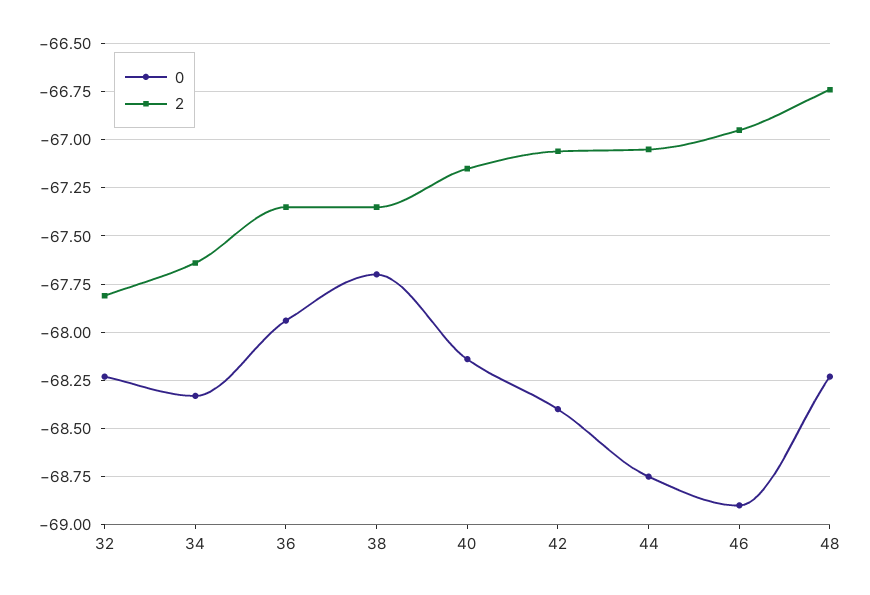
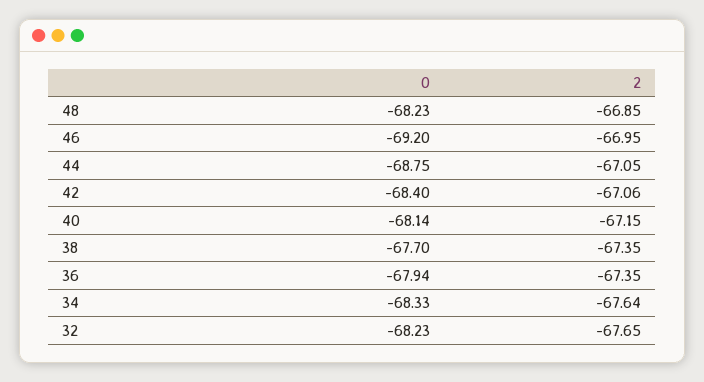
  {
    "0": {
      "32": -68.23,
      "34": -68.33,
      "36": -67.94,
      "38": -67.7,
      "40": -68.14,
      "42": -68.4,
      "44": -68.75,
-     "46": -68.9,
+     "46": -69.2,
      "48": -68.23
    },
    "2": {
-     "32": -67.8,
+     "32": -67.65,
      "34": -67.64,
      "36": -67.35,
      "38": -67.35,
      "40": -67.15,
      "42": -67.06,
      "44": -67.05,
      "46": -66.95,
-     "48": -66.75
+     "48": -66.85
    }
  }

